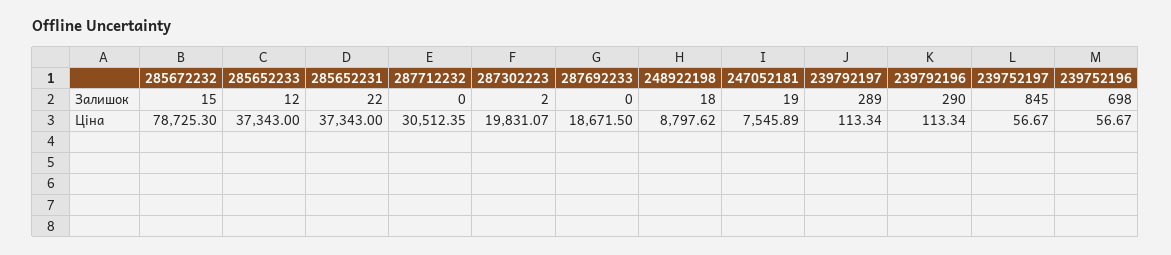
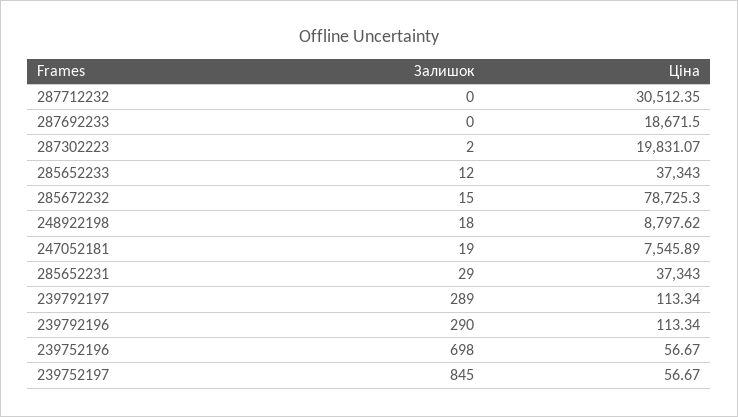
  {
    "285672232": {
      "Залишок": 15,
      "Ціна": 78725.3
    },
    "285652233": {
      "Залишок": 12,
      "Ціна": 37343
    },
    "285652231": {
-     "Залишок": 22,
+     "Залишок": 29,
      "Ціна": 37343
    },
    "287712232": {
      "Залишок": 0,
      "Ціна": 30512.35
    },
    "287302223": {
      "Залишок": 2,
      "Ціна": 19831.07
    },
    "287692233": {
      "Залишок": 0,
      "Ціна": 18671.5
    },
    "248922198": {
      "Залишок": 18,
      "Ціна": 8797.62
    },
    "247052181": {
      "Залишок": 19,
      "Ціна": 7545.89
    },
    "239792197": {
      "Залишок": 289,
      "Ціна": 113.34
    },
    "239792196": {
      "Залишок": 290,
      "Ціна": 113.34
    },
    "239752197": {
      "Залишок": 845,
      "Ціна": 56.67
    },
    "239752196": {
      "Залишок": 698,
      "Ціна": 56.67
    }
  }

